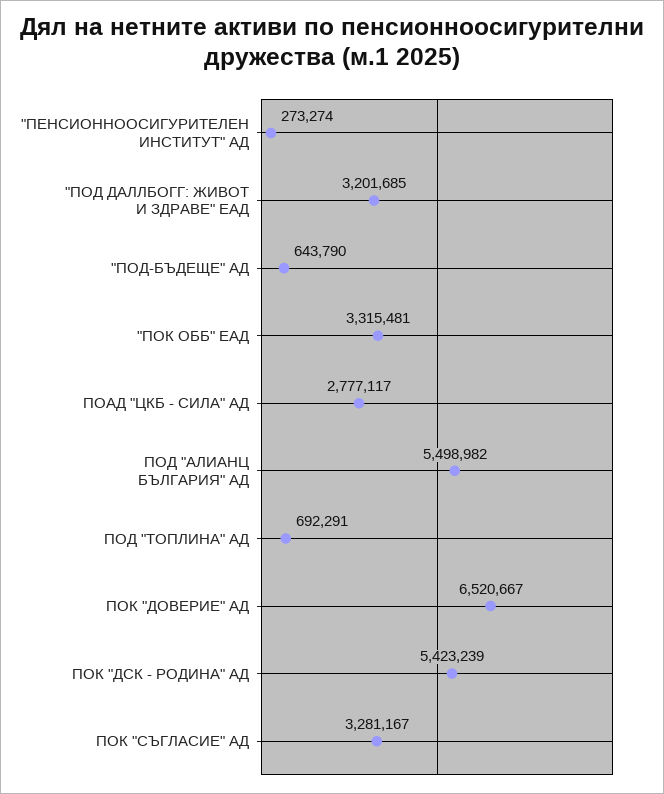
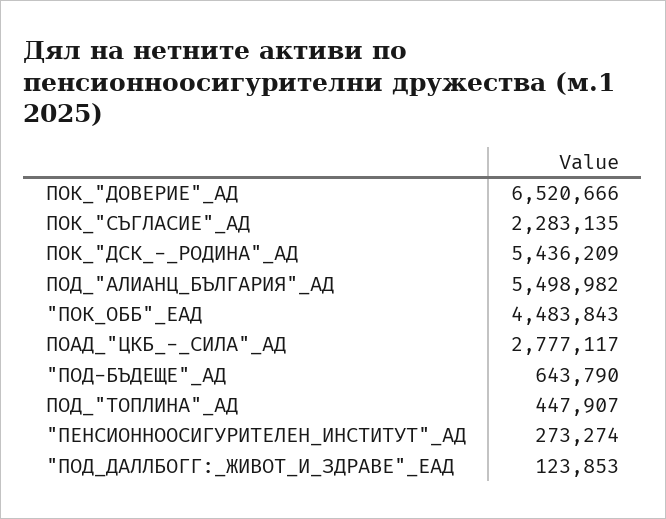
  {
    "\"ПЕНСИОННООСИГУРИТЕЛЕН ИНСТИТУТ\" АД": 273274,
-   "\"ПОД ДАЛЛБОГГ: ЖИВОТ И ЗДРАВЕ\" ЕАД": 3201685,
+   "\"ПОД ДАЛЛБОГГ: ЖИВОТ И ЗДРАВЕ\" ЕАД": 123853,
    "\"ПОД-БЪДЕЩЕ\" АД": 643790,
-   "\"ПОК ОББ\" ЕАД": 3315481,
+   "\"ПОК ОББ\" ЕАД": 4483843,
    "ПОАД \"ЦКБ - СИЛА\" АД": 2777117,
    "ПОД \"АЛИАНЦ БЪЛГАРИЯ\" АД": 5498982,
-   "ПОД \"ТОПЛИНА\" АД": 692291,
+   "ПОД \"ТОПЛИНА\" АД": 447907,
-   "ПОК \"ДОВЕРИЕ\" АД": 6520667,
+   "ПОК \"ДОВЕРИЕ\" АД": 6520666,
-   "ПОК \"ДСК - РОДИНА\" АД": 5423239,
+   "ПОК \"ДСК - РОДИНА\" АД": 5436209,
-   "ПОК \"СЪГЛАСИЕ\" АД": 3281167
+   "ПОК \"СЪГЛАСИЕ\" АД": 2283135
  }

